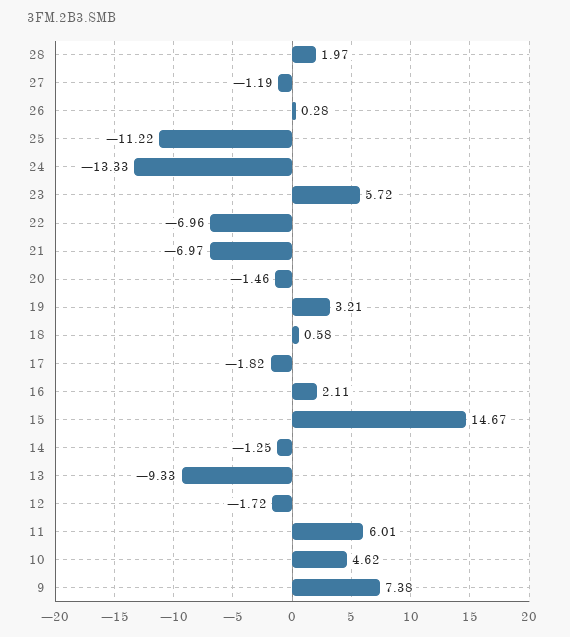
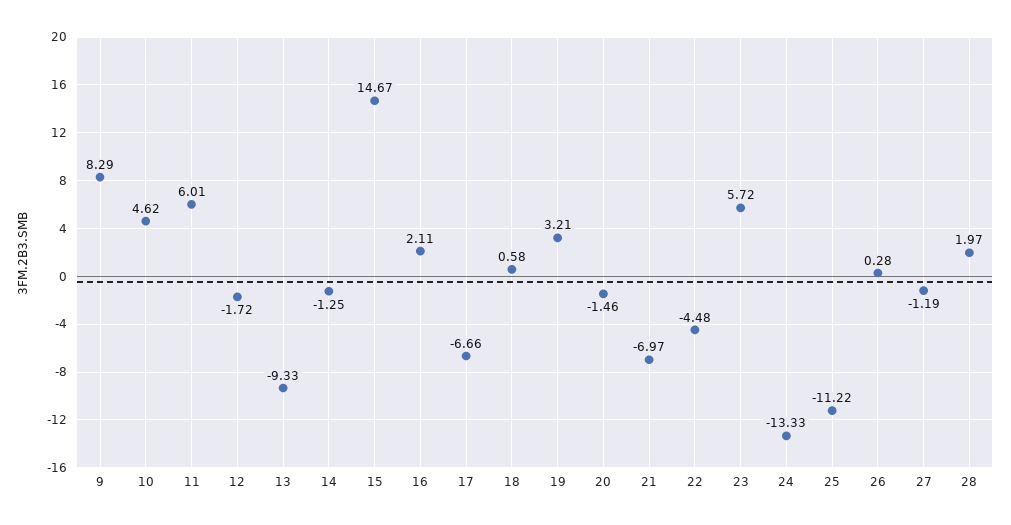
  {
    "28": 1.97,
    "27": -1.19,
    "26": 0.28,
    "25": -11.22,
    "24": -13.33,
    "23": 5.72,
-   "22": -6.96,
+   "22": -4.48,
    "21": -6.97,
    "20": -1.46,
    "19": 3.21,
    "18": 0.58,
-   "17": -1.82,
+   "17": -6.66,
    "16": 2.11,
    "15": 14.67,
    "14": -1.25,
    "13": -9.33,
    "12": -1.72,
    "11": 6.01,
    "10": 4.62,
-   "9": 7.38
+   "9": 8.29
  }

